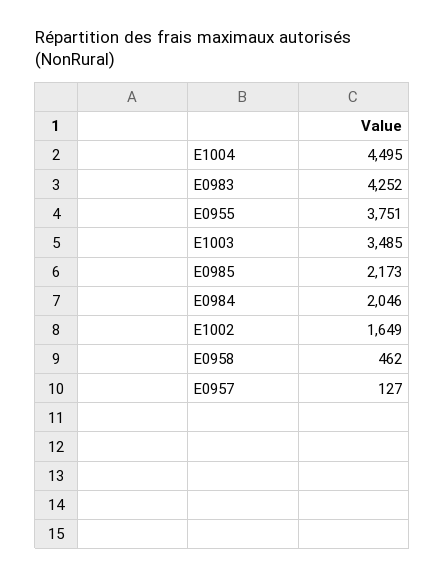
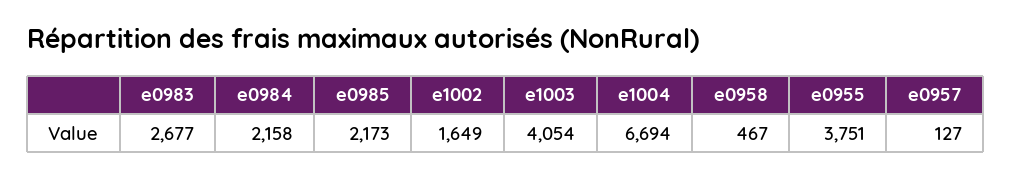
  {
-   "E1004": 4495,
+   "E1004": 6694,
-   "E0983": 4252,
+   "E0983": 2677,
    "E0955": 3751,
-   "E1003": 3485,
+   "E1003": 4054,
    "E0985": 2173,
-   "E0984": 2046,
+   "E0984": 2158,
    "E1002": 1649,
-   "E0958": 462,
+   "E0958": 467,
    "E0957": 127
  }

